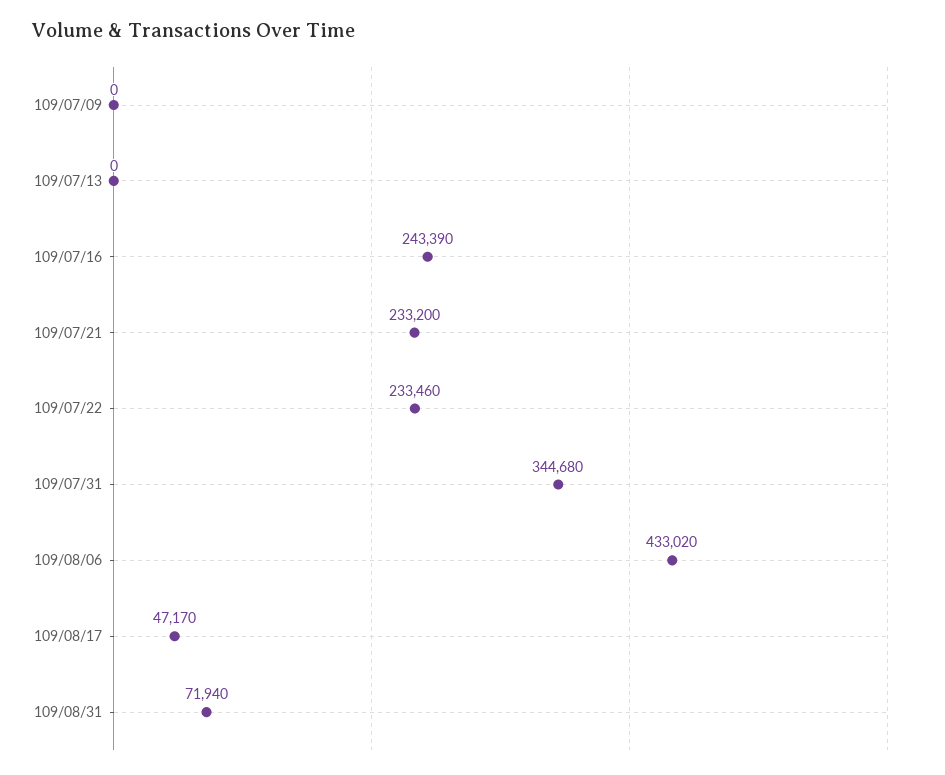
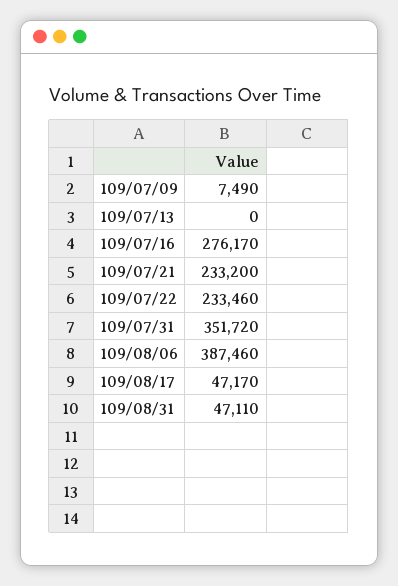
  {
-   "109/07/09": 0,
+   "109/07/09": 7490,
    "109/07/13": 0,
-   "109/07/16": 243390,
+   "109/07/16": 276170,
    "109/07/21": 233200,
    "109/07/22": 233460,
-   "109/07/31": 344680,
+   "109/07/31": 351720,
-   "109/08/06": 433020,
+   "109/08/06": 387460,
    "109/08/17": 47170,
-   "109/08/31": 71940
+   "109/08/31": 47110
  }

